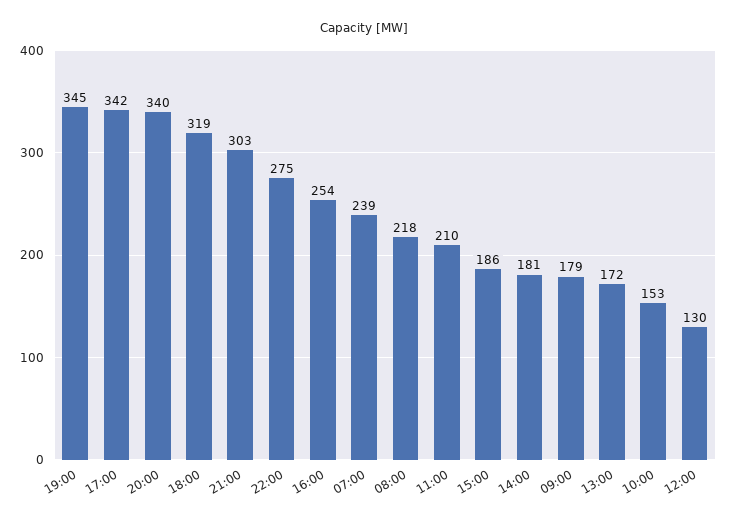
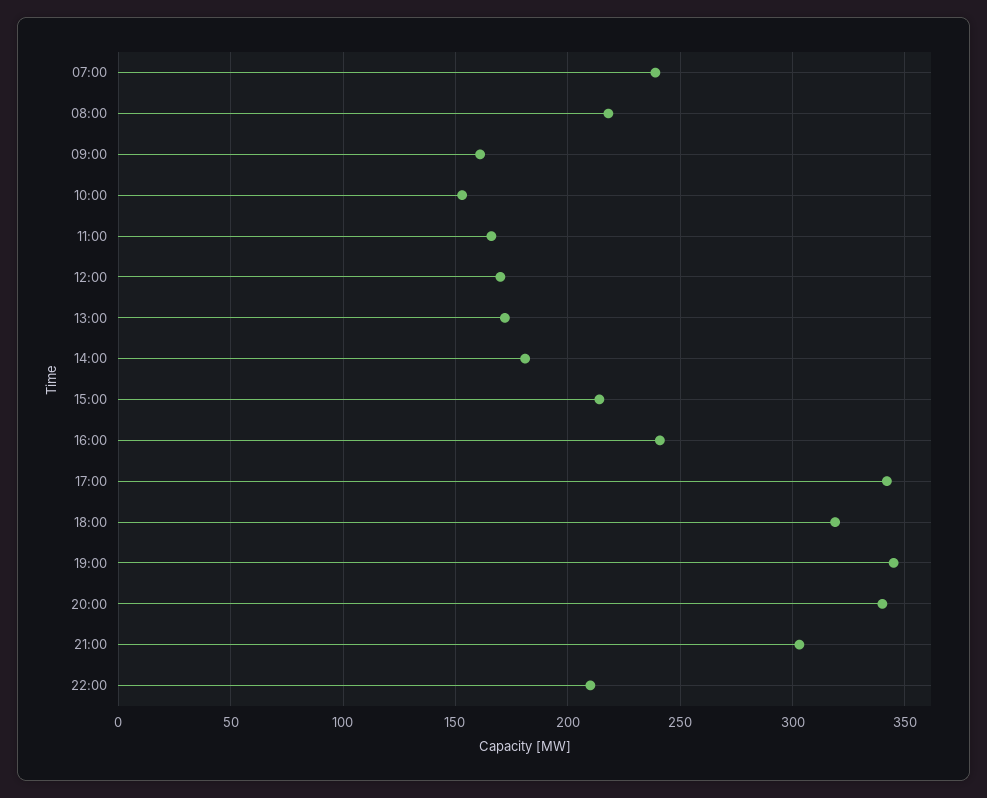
  {
    "19:00": 345,
    "17:00": 342,
    "20:00": 340,
    "18:00": 319,
    "21:00": 303,
-   "22:00": 275,
+   "22:00": 210,
-   "16:00": 254,
+   "16:00": 240,
    "07:00": 239,
    "08:00": 218,
-   "11:00": 210,
+   "11:00": 165,
-   "15:00": 186,
+   "15:00": 215,
    "14:00": 181,
-   "09:00": 179,
+   "09:00": 160,
    "13:00": 172,
    "10:00": 153,
-   "12:00": 130
+   "12:00": 170
  }

